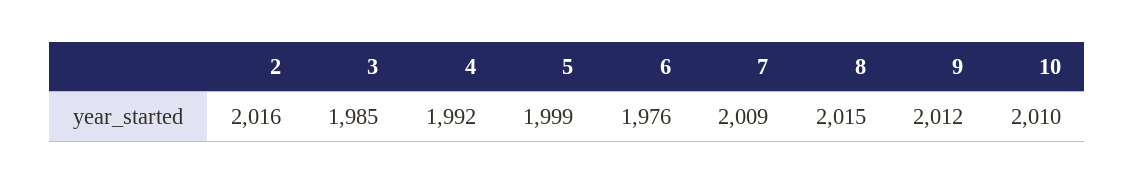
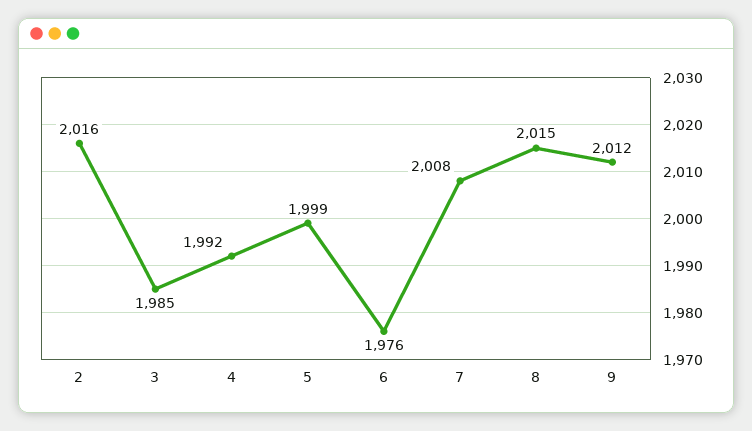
  {
    "2": 2016,
    "3": 1985,
    "4": 1992,
    "5": 1999,
    "6": 1976,
-   "7": 2009,
+   "7": 2008,
    "8": 2015,
-   "9": 2012,
+   "9": 2012
-   "10": 2010
  }

